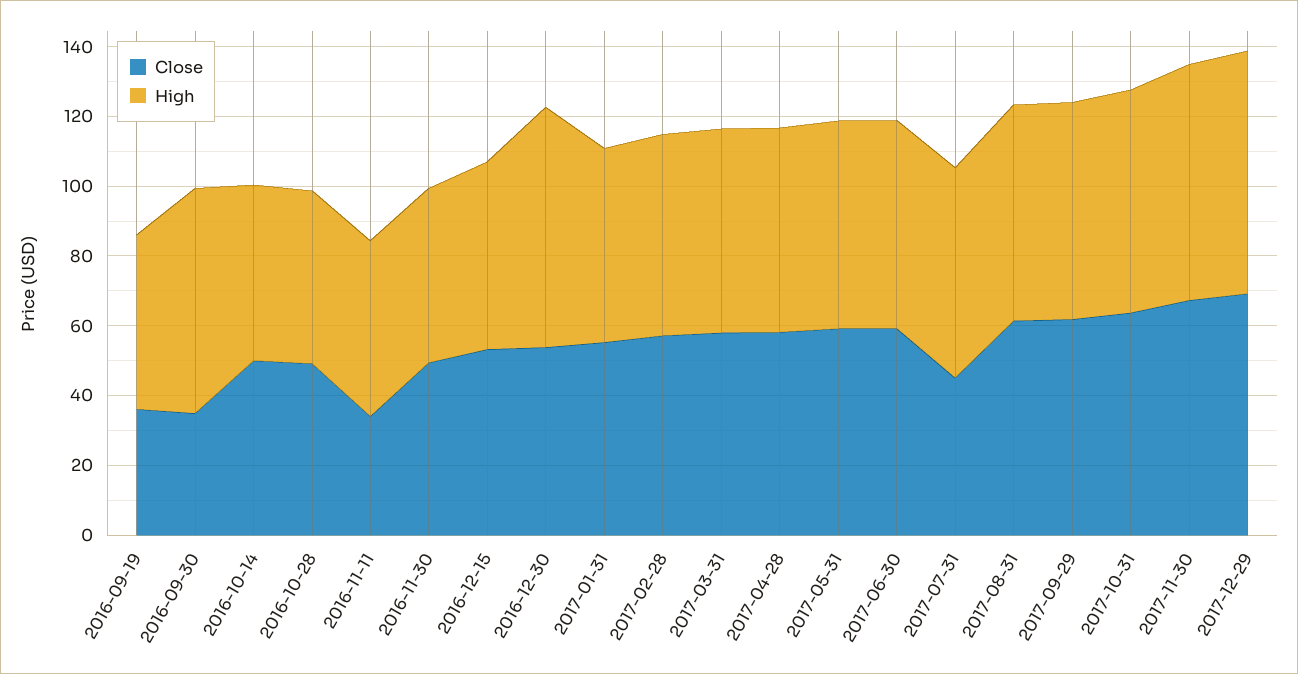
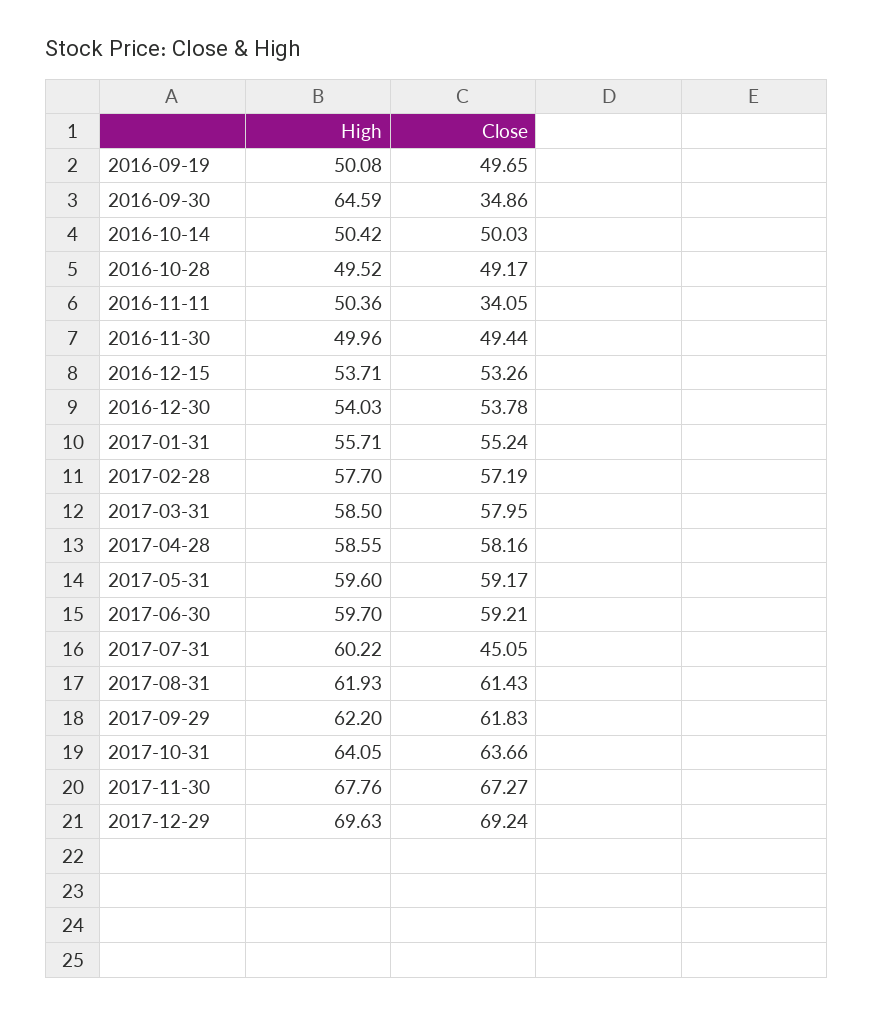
  {
    "Close": {
-     "2016-09-19": 35,
+     "2016-09-19": 49.65,
      "2016-09-30": 34.86,
      "2016-10-14": 50.03,
      "2016-10-28": 49.17,
      "2016-11-11": 34.05,
      "2016-11-30": 49.44,
      "2016-12-15": 53.26,
      "2016-12-30": 53.78,
      "2017-01-31": 55.24,
      "2017-02-28": 57.19,
      "2017-03-31": 57.95,
      "2017-04-28": 58.16,
      "2017-05-31": 59.17,
      "2017-06-30": 59.21,
      "2017-07-31": 45.05,
      "2017-08-31": 61.43,
      "2017-09-29": 61.83,
      "2017-10-31": 63.66,
      "2017-11-30": 67.27,
      "2017-12-29": 69.24
    },
    "High": {
      "2016-09-19": 50.08,
      "2016-09-30": 64.59,
      "2016-10-14": 50.42,
      "2016-10-28": 49.52,
      "2016-11-11": 50.36,
      "2016-11-30": 49.96,
      "2016-12-15": 53.71,
-     "2016-12-30": 70,
+     "2016-12-30": 54.03,
      "2017-01-31": 55.71,
      "2017-02-28": 57.7,
      "2017-03-31": 58.5,
      "2017-04-28": 58.55,
      "2017-05-31": 59.6,
      "2017-06-30": 59.7,
      "2017-07-31": 60.22,
      "2017-08-31": 61.93,
      "2017-09-29": 62.2,
      "2017-10-31": 64.05,
      "2017-11-30": 67.76,
      "2017-12-29": 69.63
    }
  }

